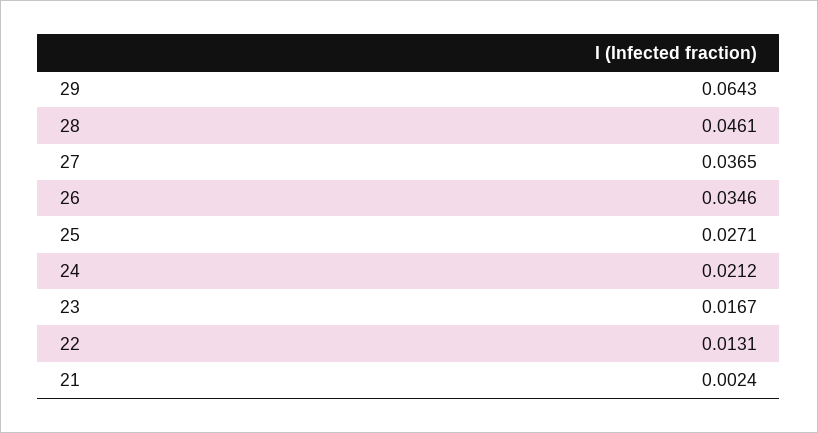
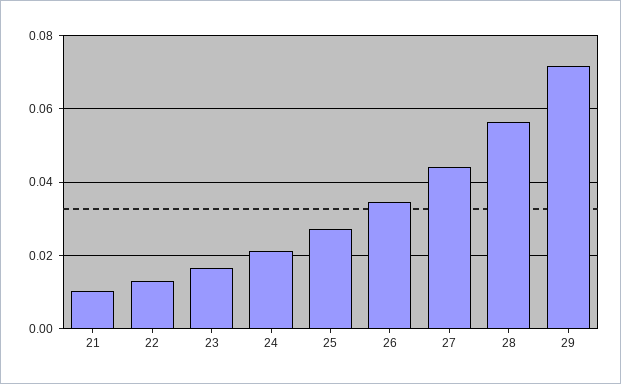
  {
-   "29": 0.0643,
+   "29": 0.072,
-   "28": 0.0461,
+   "28": 0.056,
-   "27": 0.0365,
+   "27": 0.044,
    "26": 0.0346,
    "25": 0.0271,
    "24": 0.0212,
    "23": 0.0167,
    "22": 0.0131,
-   "21": 0.0024
+   "21": 0.01
  }

